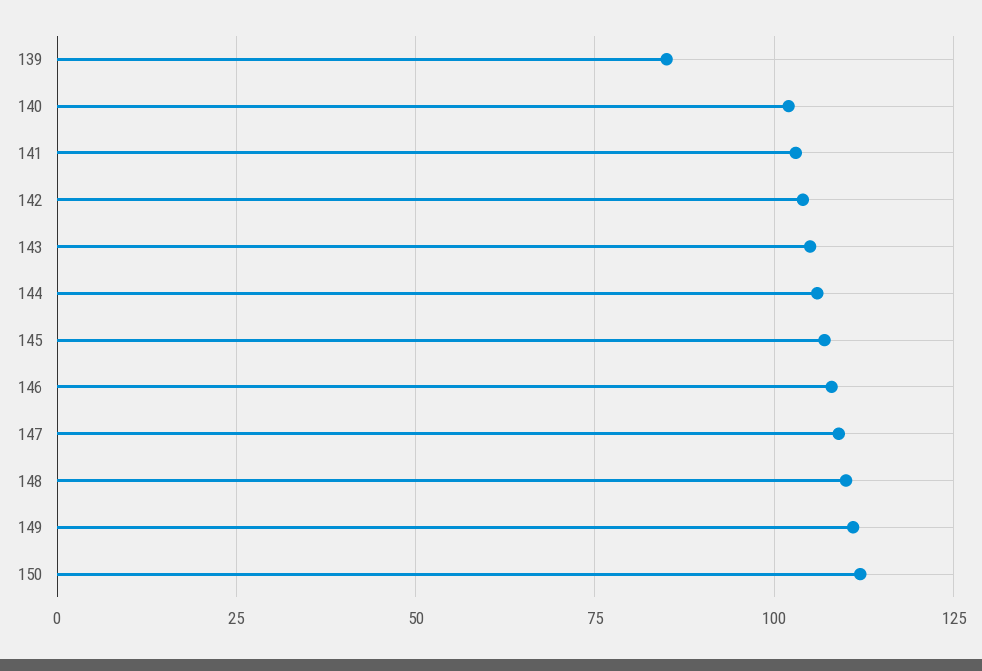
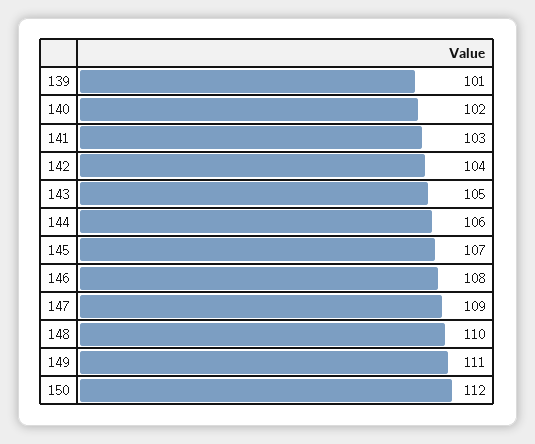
  {
-   "139": 85,
+   "139": 101,
    "140": 102,
    "141": 103,
    "142": 104,
    "143": 105,
    "144": 106,
    "145": 107,
    "146": 108,
    "147": 109,
    "148": 110,
    "149": 111,
    "150": 112
  }

